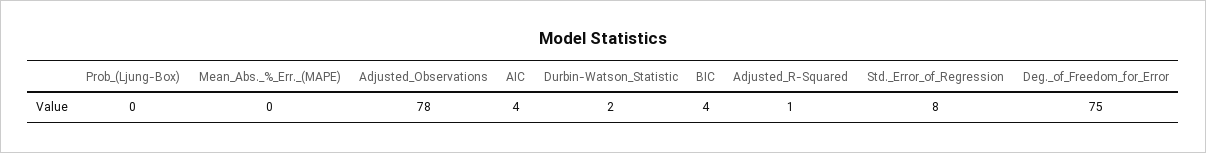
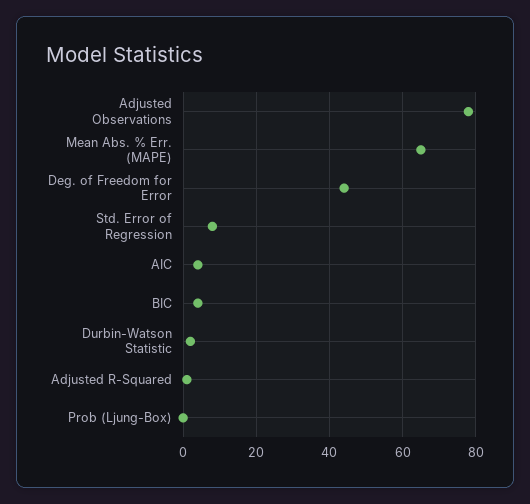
  {
    "Prob_(Ljung-Box)": 0,
-   "Mean_Abs._%_Err._(MAPE)": 0,
+   "Mean_Abs._%_Err._(MAPE)": 65,
    "Adjusted_Observations": 78,
    "AIC": 4,
    "Durbin-Watson_Statistic": 2,
    "BIC": 4,
    "Adjusted_R-Squared": 1,
    "Std._Error_of_Regression": 8,
-   "Deg._of_Freedom_for_Error": 75
+   "Deg._of_Freedom_for_Error": 45
  }

